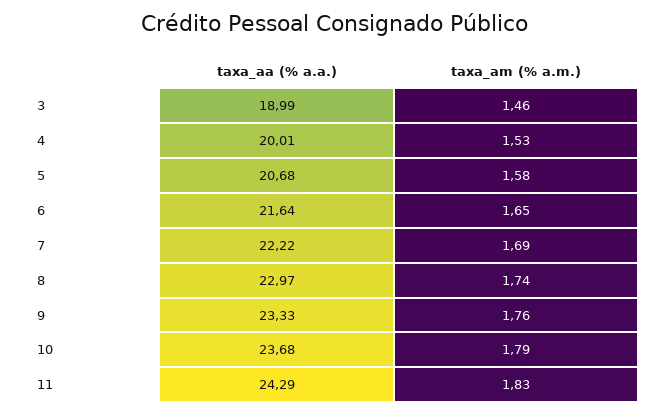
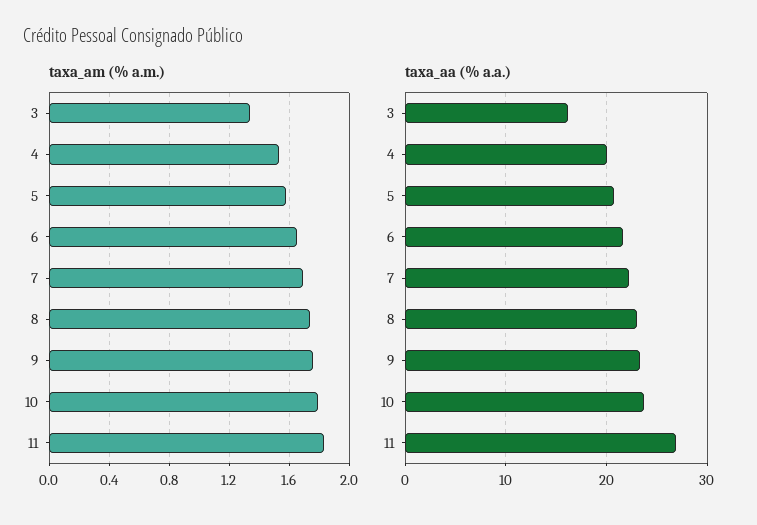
  {
    "taxa_aa (% a.a.)": {
-     "3": 18.99,
+     "3": 16,
      "4": 20.01,
      "5": 20.68,
      "6": 21.64,
      "7": 22.22,
      "8": 22.97,
      "9": 23.33,
      "10": 23.68,
-     "11": 24.29
+     "11": 27
    },
    "taxa_am (% a.m.)": {
-     "3": 1.46,
+     "3": 1.35,
      "4": 1.53,
      "5": 1.58,
      "6": 1.65,
      "7": 1.69,
      "8": 1.74,
      "9": 1.76,
      "10": 1.79,
      "11": 1.83
    }
  }

